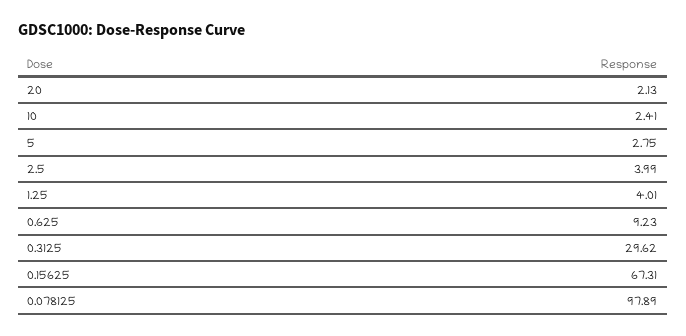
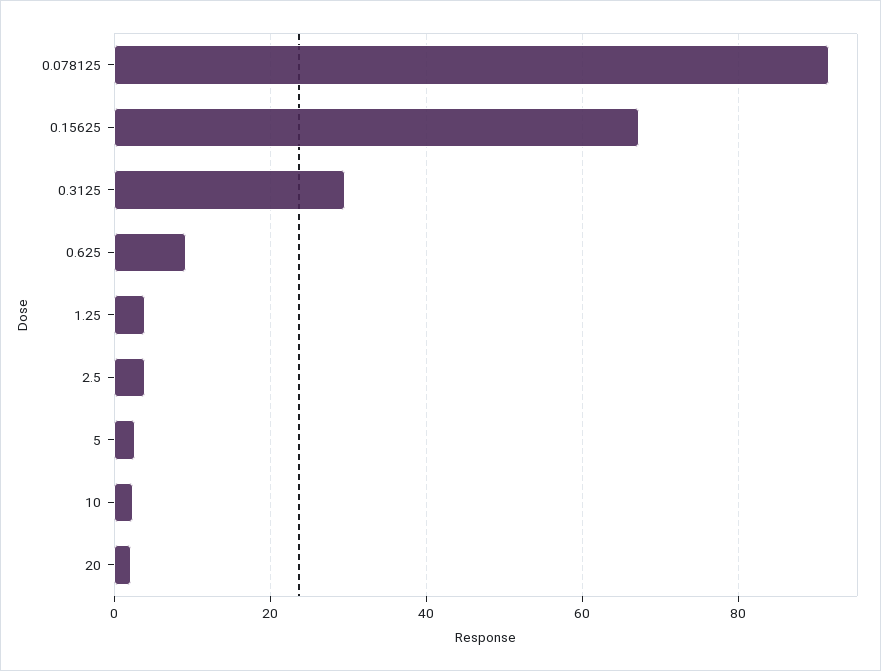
  {
    "20": 2.13,
    "10": 2.41,
    "5": 2.75,
    "2.5": 3.99,
    "1.25": 4.01,
    "0.625": 9.23,
    "0.3125": 29.62,
    "0.15625": 67.31,
-   "0.078125": 97.89
+   "0.078125": 92
  }

